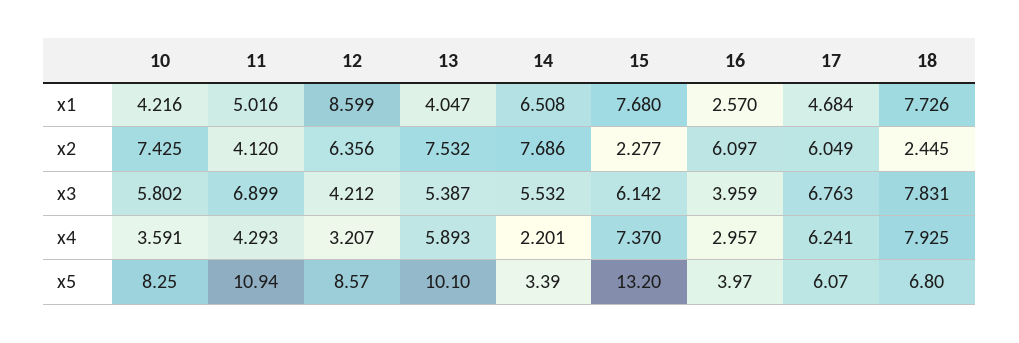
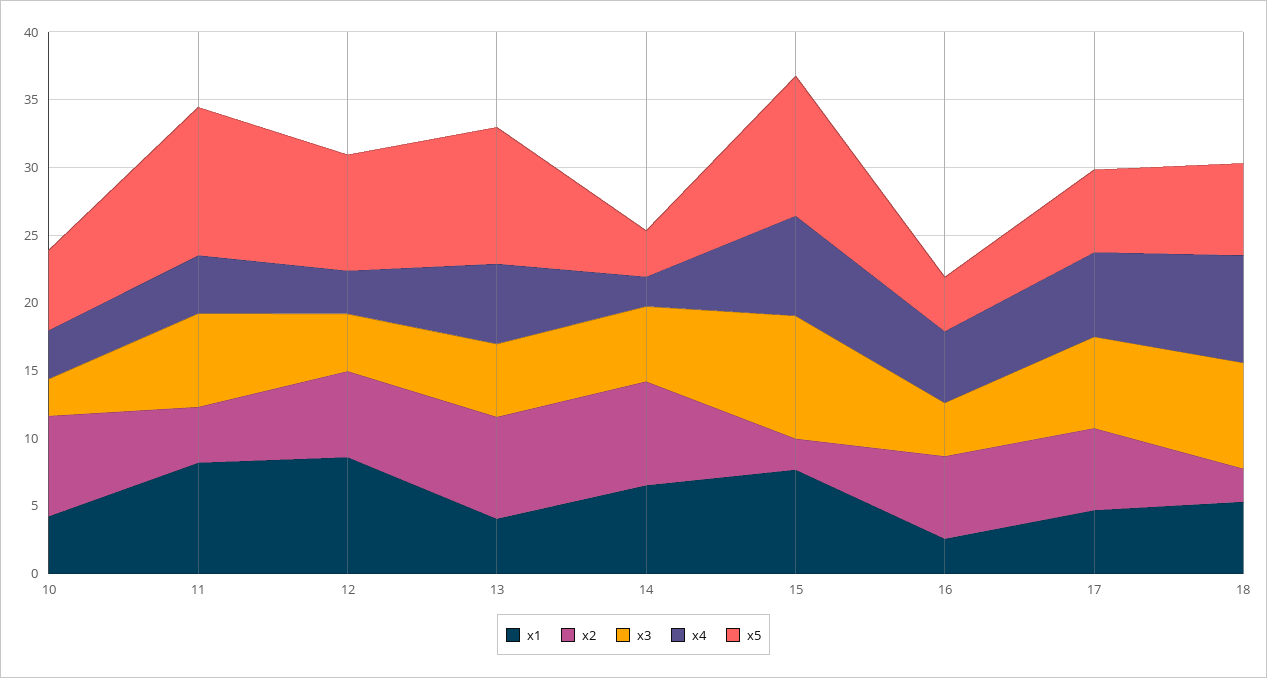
  {
    "x1": {
      "10": 4.216,
-     "11": 5.016,
+     "11": 8,
      "12": 8.599,
      "13": 4.047,
      "14": 6.508,
      "15": 7.68,
      "16": 2.57,
      "17": 4.684,
-     "18": 7.726
+     "18": 5
    },
    "x2": {
      "10": 7.425,
      "11": 4.12,
      "12": 6.356,
      "13": 7.532,
      "14": 7.686,
      "15": 2.277,
      "16": 6.097,
      "17": 6.049,
      "18": 2.445
    },
    "x3": {
-     "10": 5.802,
+     "10": 3,
      "11": 6.899,
      "12": 4.212,
      "13": 5.387,
      "14": 5.532,
-     "15": 6.142,
+     "15": 9,
      "16": 3.959,
      "17": 6.763,
      "18": 7.831
    },
    "x4": {
      "10": 3.591,
      "11": 4.293,
      "12": 3.207,
      "13": 5.893,
      "14": 2.201,
      "15": 7.37,
-     "16": 2.957,
+     "16": 5,
      "17": 6.241,
      "18": 7.925
    },
    "x5": {
-     "10": 8.25,
+     "10": 6,
      "11": 10.94,
      "12": 8.57,
      "13": 10.1,
      "14": 3.39,
-     "15": 13.2,
+     "15": 10,
      "16": 3.97,
      "17": 6.07,
      "18": 6.8
    }
  }

